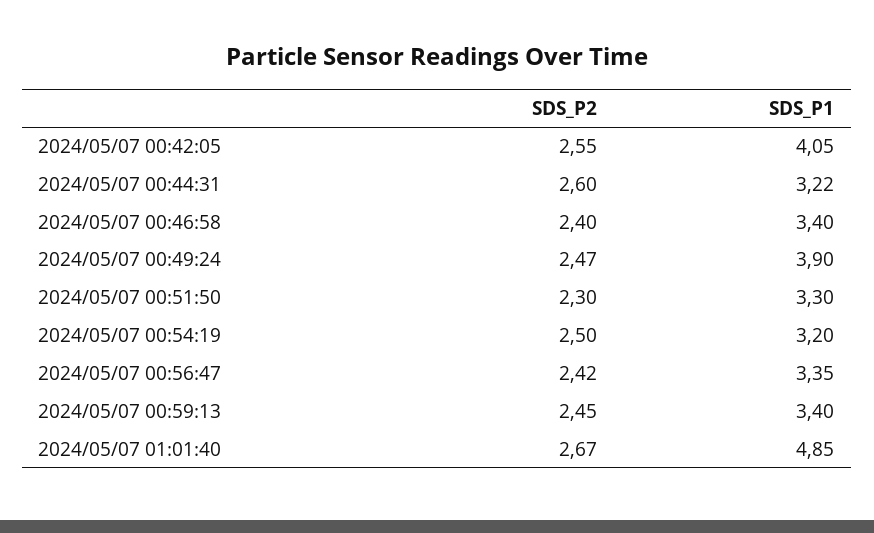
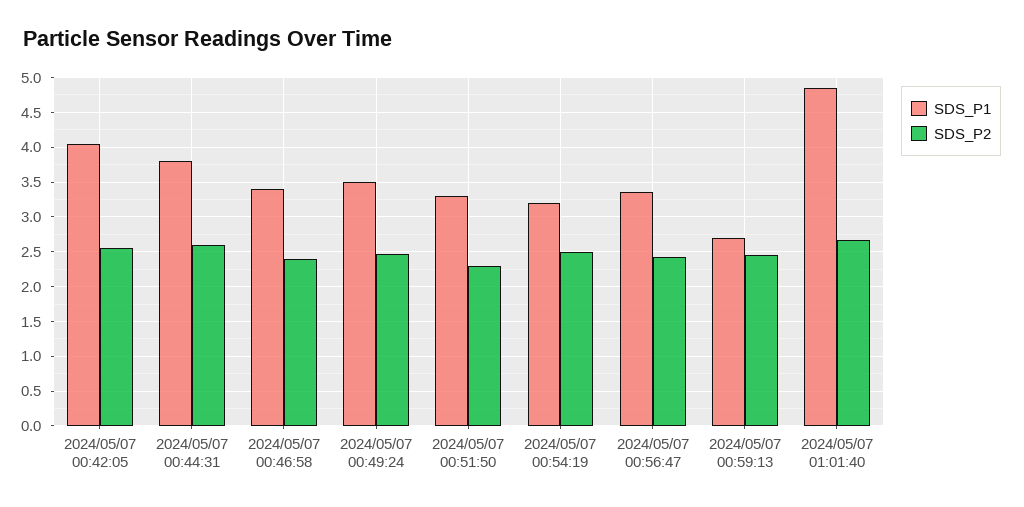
  {
    "SDS_P2": {
      "2024/05/07 00:42:05": 2.55,
      "2024/05/07 00:44:31": 2.6,
      "2024/05/07 00:46:58": 2.4,
      "2024/05/07 00:49:24": 2.47,
      "2024/05/07 00:51:50": 2.3,
      "2024/05/07 00:54:19": 2.5,
      "2024/05/07 00:56:47": 2.42,
      "2024/05/07 00:59:13": 2.45,
      "2024/05/07 01:01:40": 2.67
    },
    "SDS_P1": {
      "2024/05/07 00:42:05": 4.05,
-     "2024/05/07 00:44:31": 3.22,
+     "2024/05/07 00:44:31": 3.8,
      "2024/05/07 00:46:58": 3.4,
-     "2024/05/07 00:49:24": 3.9,
+     "2024/05/07 00:49:24": 3.5,
      "2024/05/07 00:51:50": 3.3,
      "2024/05/07 00:54:19": 3.2,
      "2024/05/07 00:56:47": 3.35,
-     "2024/05/07 00:59:13": 3.4,
+     "2024/05/07 00:59:13": 2.7,
      "2024/05/07 01:01:40": 4.85
    }
  }

